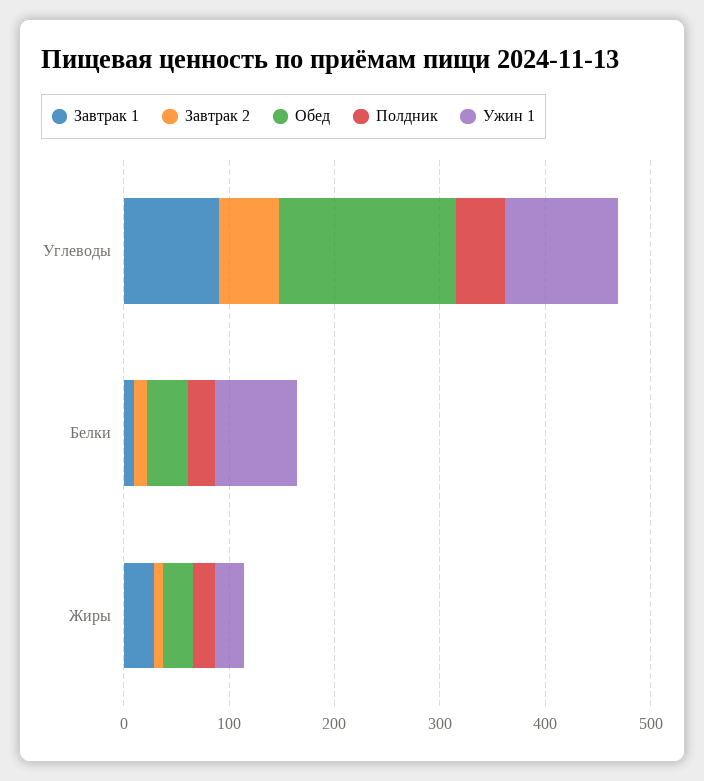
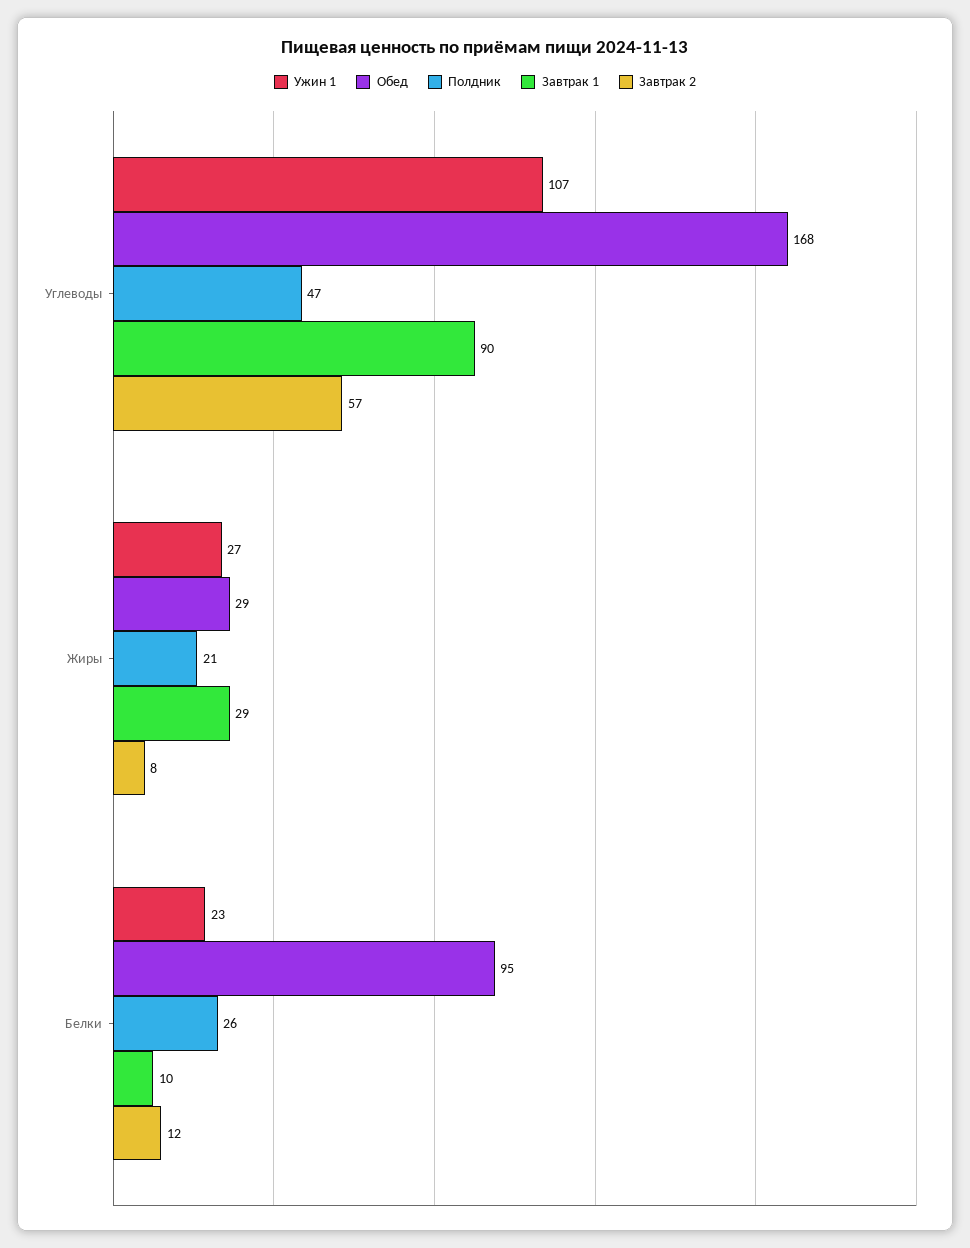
  {
    "Завтрак 1": {
      "Углеводы": 90,
      "Белки": 10,
      "Жиры": 29
    },
    "Завтрак 2": {
      "Углеводы": 57,
      "Белки": 12,
      "Жиры": 8
    },
    "Обед": {
      "Углеводы": 168,
-     "Белки": 40,
+     "Белки": 95,
      "Жиры": 29
    },
    "Полдник": {
      "Углеводы": 47,
      "Белки": 26,
      "Жиры": 21
    },
    "Ужин 1": {
      "Углеводы": 107,
-     "Белки": 80,
+     "Белки": 23,
      "Жиры": 27
    }
  }

